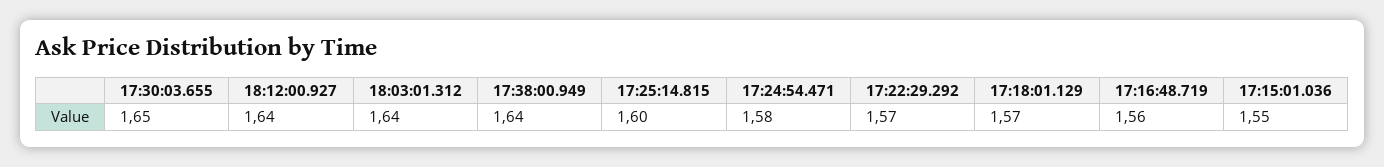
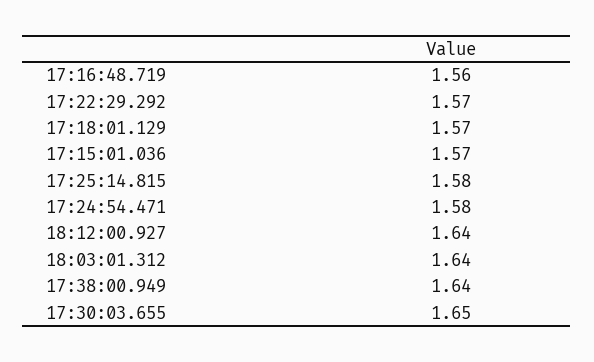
  {
    "17:30:03.655": 1.65,
    "18:12:00.927": 1.64,
    "18:03:01.312": 1.64,
    "17:38:00.949": 1.64,
-   "17:25:14.815": 1.6,
+   "17:25:14.815": 1.58,
    "17:24:54.471": 1.58,
    "17:22:29.292": 1.57,
    "17:18:01.129": 1.57,
    "17:16:48.719": 1.56,
-   "17:15:01.036": 1.55
+   "17:15:01.036": 1.57
  }

